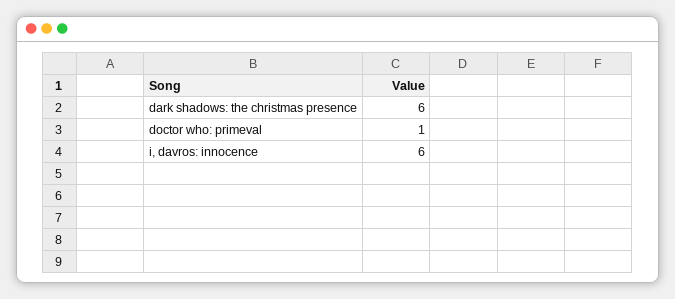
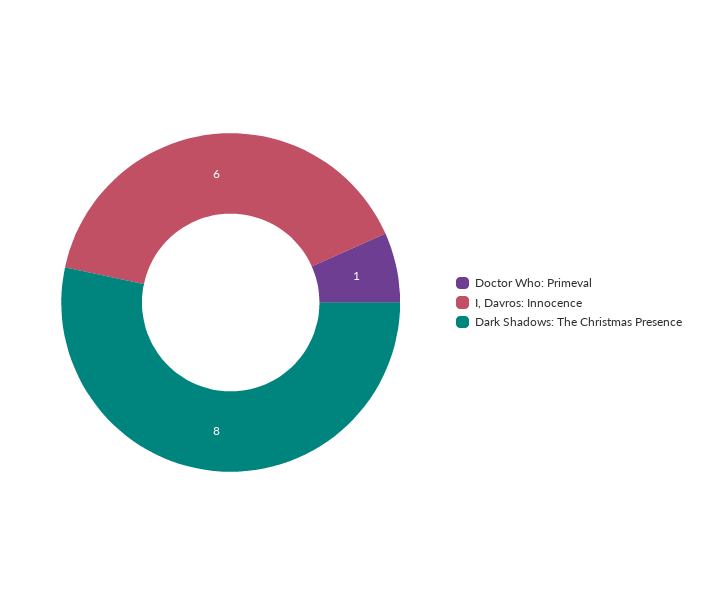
  {
-   "dark shadows: the christmas presence": 6,
+   "dark shadows: the christmas presence": 8,
    "doctor who: primeval": 1,
    "i, davros: innocence": 6
  }

